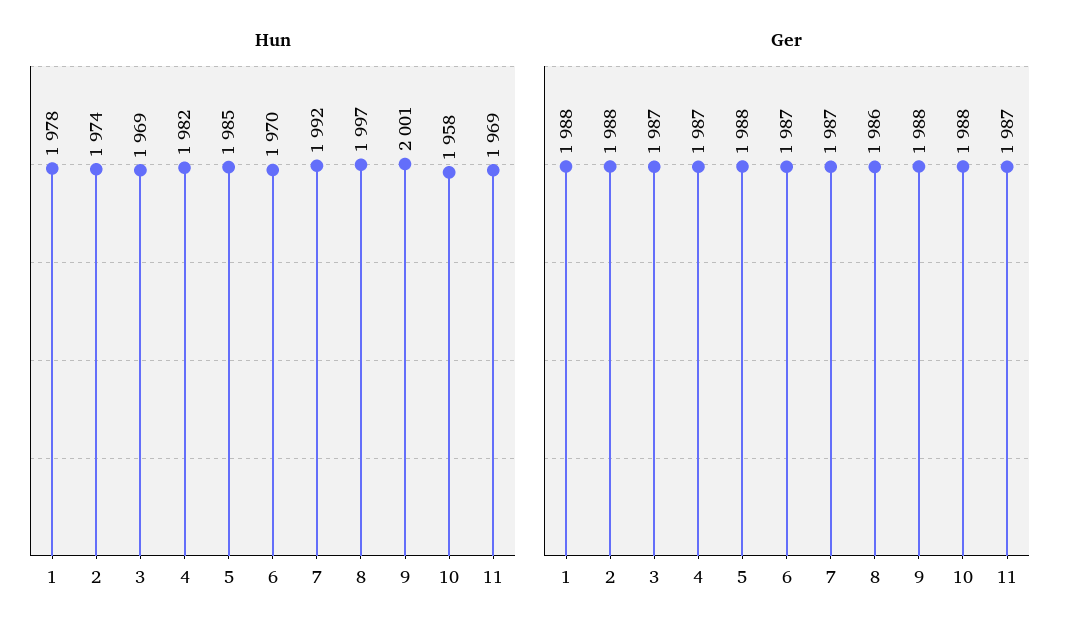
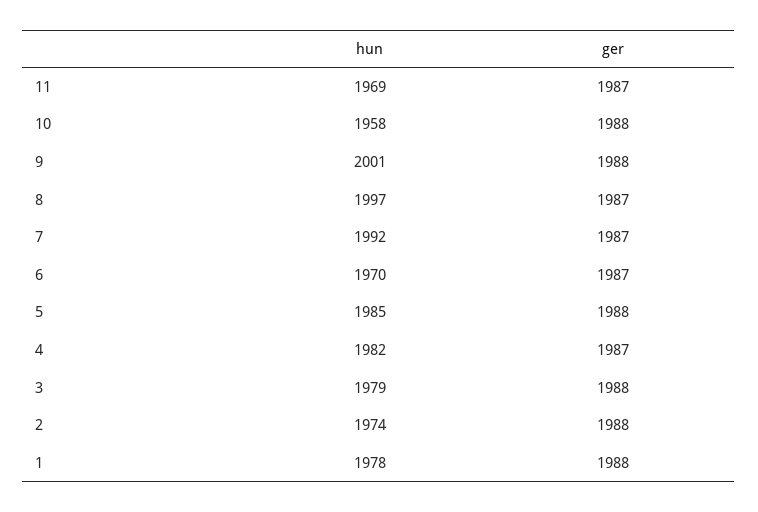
  {
    "Hun": {
      "1": 1978,
      "2": 1974,
-     "3": 1969,
+     "3": 1979,
      "4": 1982,
      "5": 1985,
      "6": 1970,
      "7": 1992,
      "8": 1997,
      "9": 2001,
      "10": 1958,
      "11": 1969
    },
    "Ger": {
      "1": 1988,
      "2": 1988,
-     "3": 1987,
+     "3": 1988,
      "4": 1987,
      "5": 1988,
      "6": 1987,
      "7": 1987,
-     "8": 1986,
+     "8": 1987,
      "9": 1988,
      "10": 1988,
      "11": 1987
    }
  }

